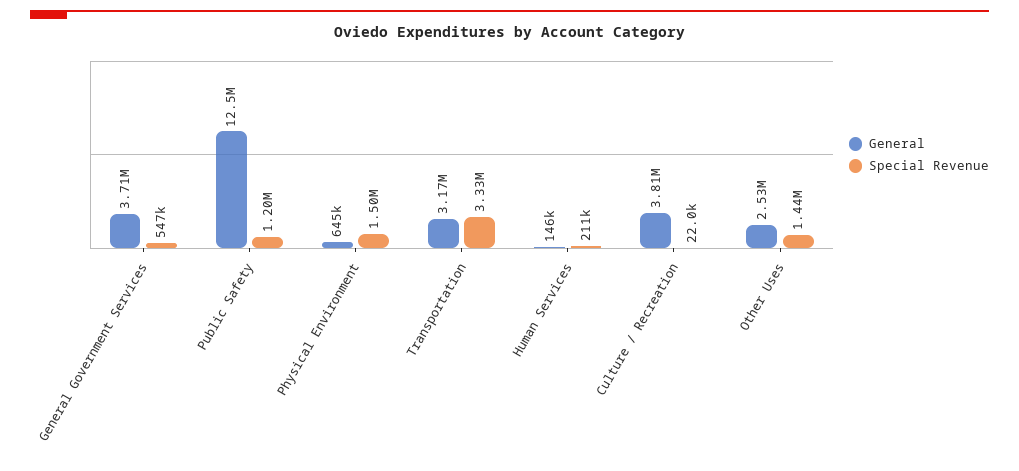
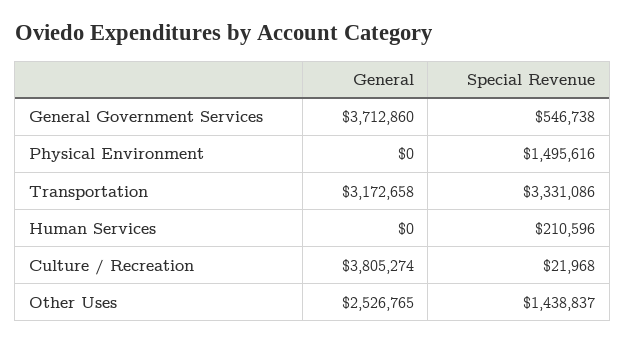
  {
    "General": {
      "General Government Services": 3712860,
-     "Public Safety": 12500000,
-     "Physical Environment": 645000,
+     "Physical Environment": 0,
      "Transportation": 3172658,
-     "Human Services": 146000,
+     "Human Services": 0,
      "Culture / Recreation": 3805274,
      "Other Uses": 2526765
    },
    "Special Revenue": {
      "General Government Services": 546738,
-     "Public Safety": 1200000,
      "Physical Environment": 1495616,
      "Transportation": 3331086,
      "Human Services": 210596,
      "Culture / Recreation": 21968,
      "Other Uses": 1438837
    }
  }

